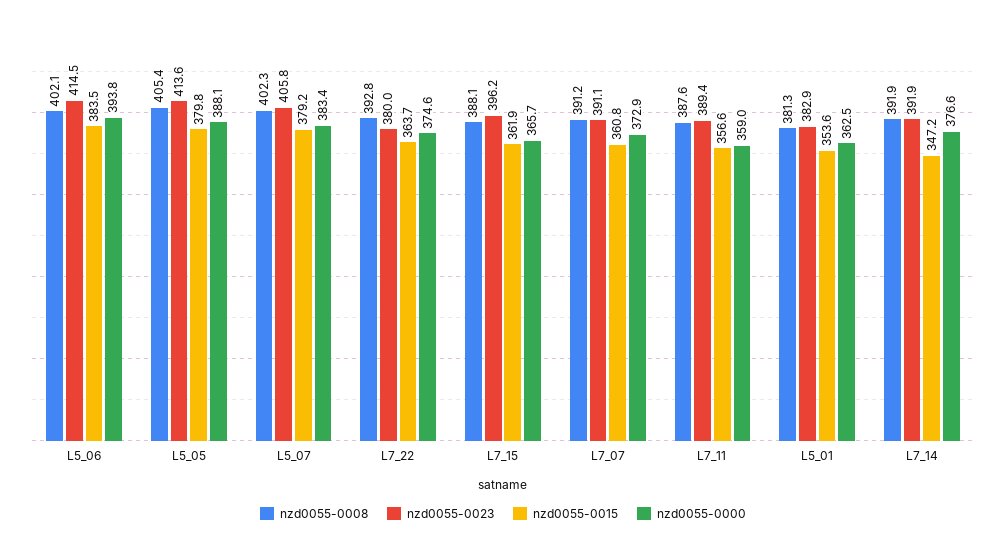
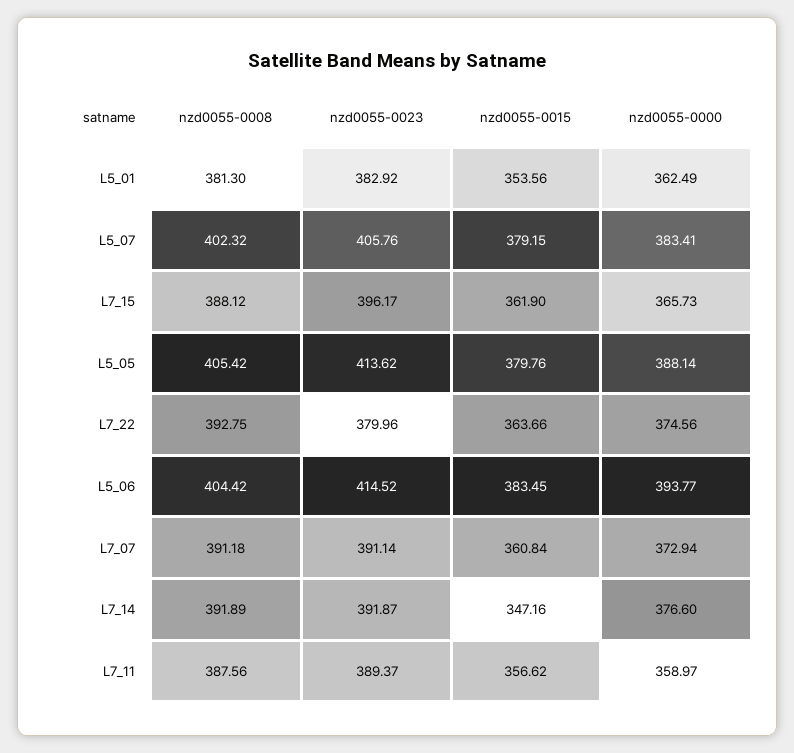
  {
    "nzd0055-0008": {
-     "L5_06": 402.1,
+     "L5_06": 404.42,
      "L5_05": 405.42,
      "L5_07": 402.32,
      "L7_22": 392.75,
      "L7_15": 388.12,
      "L7_07": 391.18,
      "L7_11": 387.56,
      "L5_01": 381.3,
      "L7_14": 391.89
    },
    "nzd0055-0023": {
      "L5_06": 414.52,
      "L5_05": 413.62,
      "L5_07": 405.76,
      "L7_22": 379.96,
      "L7_15": 396.17,
      "L7_07": 391.14,
      "L7_11": 389.37,
      "L5_01": 382.92,
      "L7_14": 391.87
    },
    "nzd0055-0015": {
      "L5_06": 383.45,
      "L5_05": 379.76,
      "L5_07": 379.15,
      "L7_22": 363.66,
      "L7_15": 361.9,
      "L7_07": 360.84,
      "L7_11": 356.62,
      "L5_01": 353.56,
      "L7_14": 347.16
    },
    "nzd0055-0000": {
      "L5_06": 393.77,
      "L5_05": 388.14,
      "L5_07": 383.41,
      "L7_22": 374.56,
      "L7_15": 365.73,
      "L7_07": 372.94,
      "L7_11": 358.97,
      "L5_01": 362.49,
      "L7_14": 376.6
    }
  }

